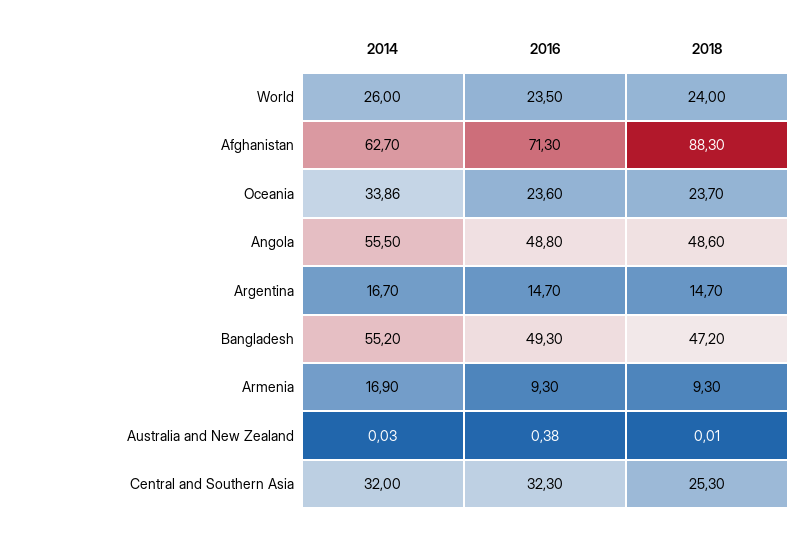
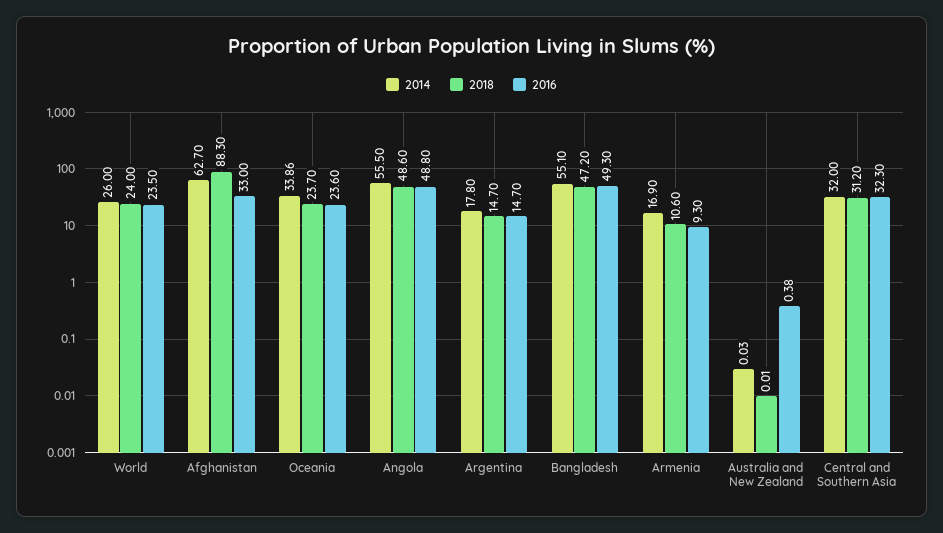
  {
    "2014": {
      "World": 26,
      "Afghanistan": 62.7,
      "Oceania": 33.86,
      "Angola": 55.5,
-     "Argentina": 16.7,
+     "Argentina": 17.8,
-     "Bangladesh": 55.2,
+     "Bangladesh": 55.1,
      "Armenia": 16.9,
      "Australia and New Zealand": 0.03,
      "Central and Southern Asia": 32
    },
    "2016": {
      "World": 23.5,
-     "Afghanistan": 71.3,
+     "Afghanistan": 33,
      "Oceania": 23.6,
      "Angola": 48.8,
      "Argentina": 14.7,
      "Bangladesh": 49.3,
      "Armenia": 9.3,
      "Australia and New Zealand": 0.38,
      "Central and Southern Asia": 32.3
    },
    "2018": {
      "World": 24,
      "Afghanistan": 88.3,
      "Oceania": 23.7,
      "Angola": 48.6,
      "Argentina": 14.7,
      "Bangladesh": 47.2,
-     "Armenia": 9.3,
+     "Armenia": 10.6,
      "Australia and New Zealand": 0.01,
-     "Central and Southern Asia": 25.3
+     "Central and Southern Asia": 31.2
    }
  }

